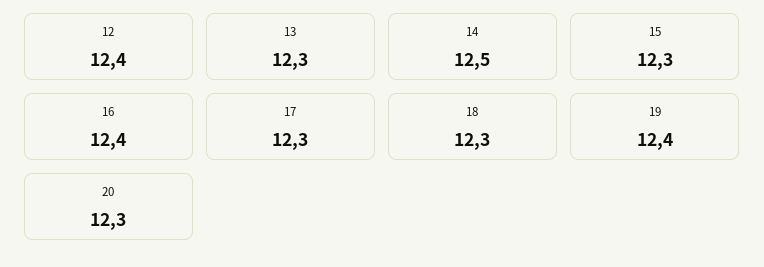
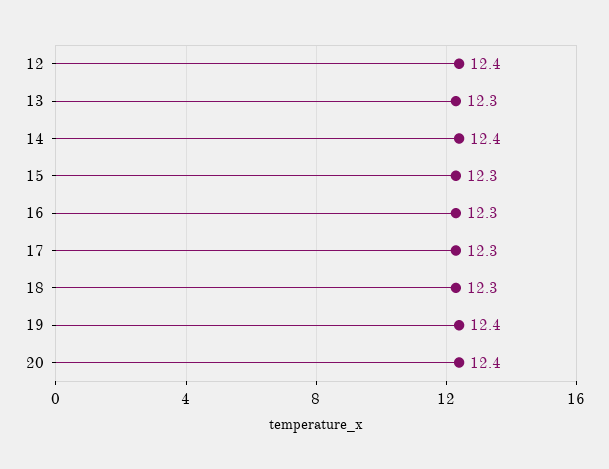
  {
    "12": 12.4,
    "13": 12.3,
-   "14": 12.5,
+   "14": 12.4,
    "15": 12.3,
-   "16": 12.4,
+   "16": 12.3,
    "17": 12.3,
    "18": 12.3,
    "19": 12.4,
-   "20": 12.3
+   "20": 12.4
  }

